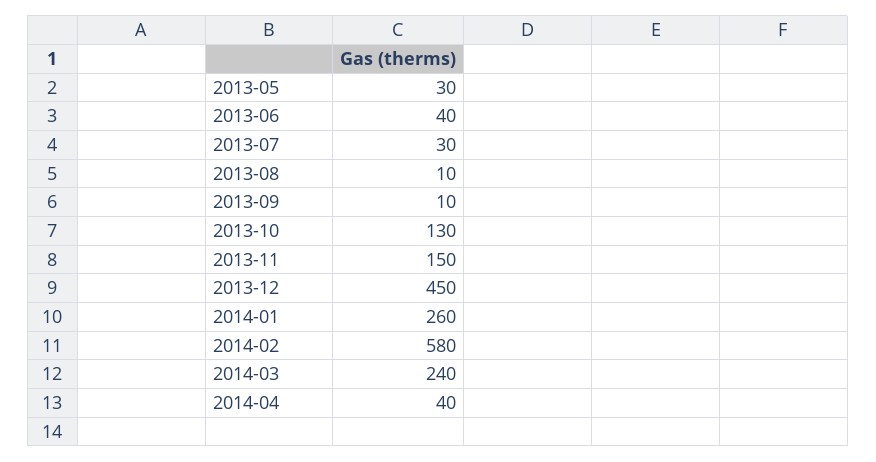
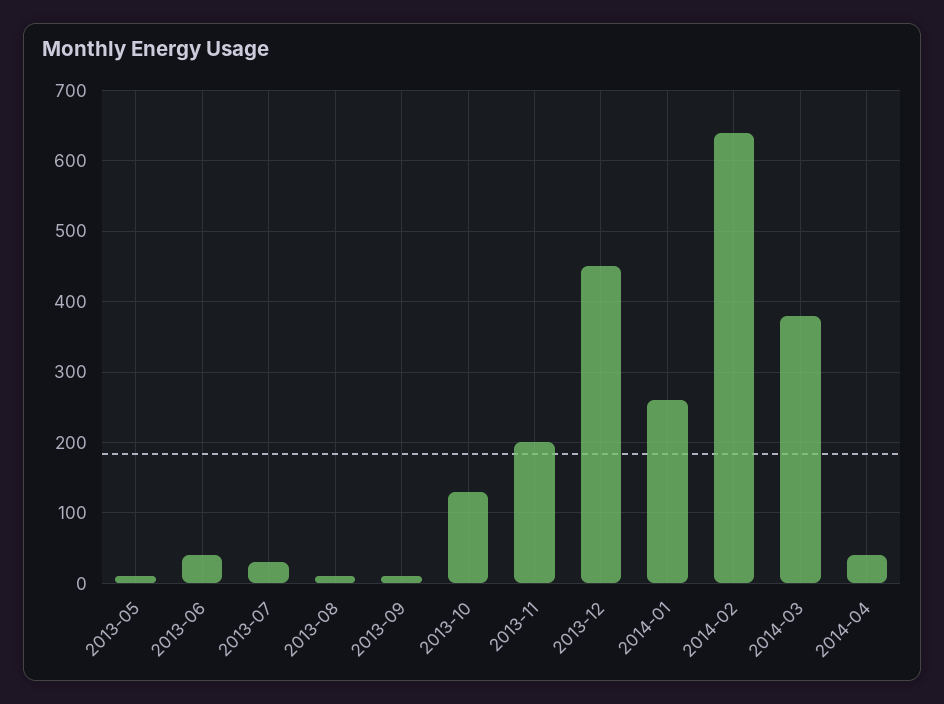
  {
-   "2013-05": 30,
+   "2013-05": 10,
    "2013-06": 40,
    "2013-07": 30,
    "2013-08": 10,
    "2013-09": 10,
    "2013-10": 130,
-   "2013-11": 150,
+   "2013-11": 200,
    "2013-12": 450,
    "2014-01": 260,
-   "2014-02": 580,
+   "2014-02": 640,
-   "2014-03": 240,
+   "2014-03": 380,
    "2014-04": 40
  }

